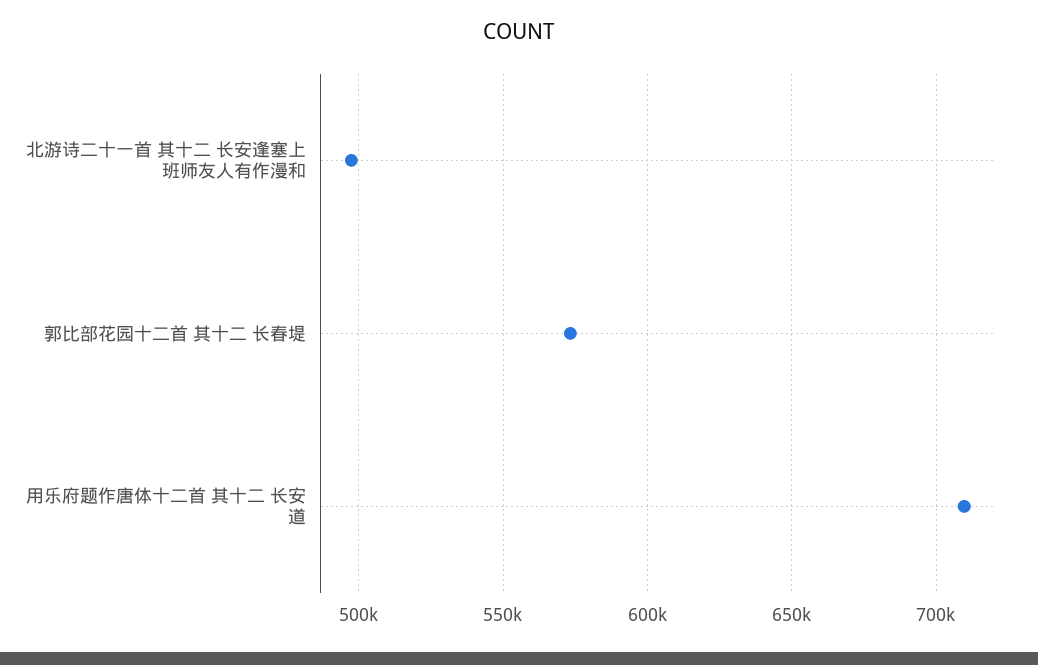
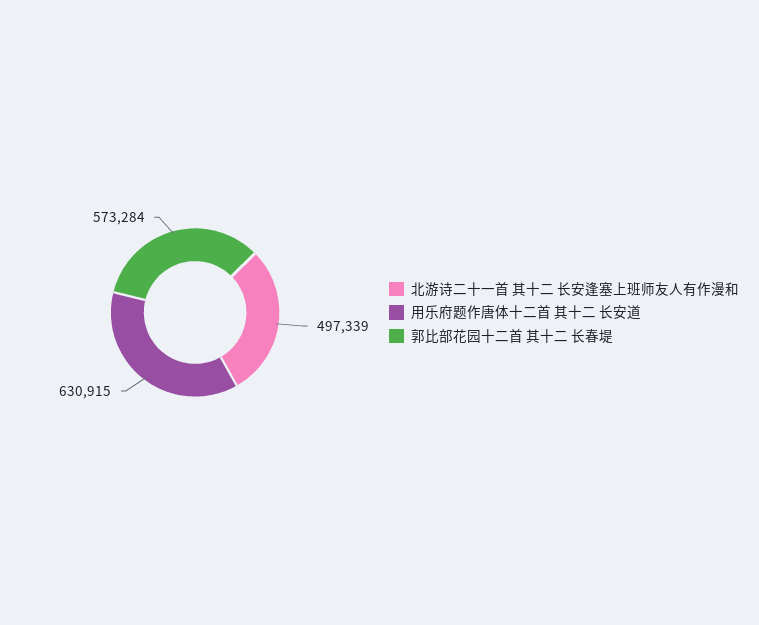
  {
    "北游诗二十一首 其十二 长安逢塞上班师友人有作漫和": 497339,
    "郭比部花园十二首 其十二 长春堤": 573284,
-   "用乐府题作唐体十二首 其十二 长安道": 710000
+   "用乐府题作唐体十二首 其十二 长安道": 630915
  }

